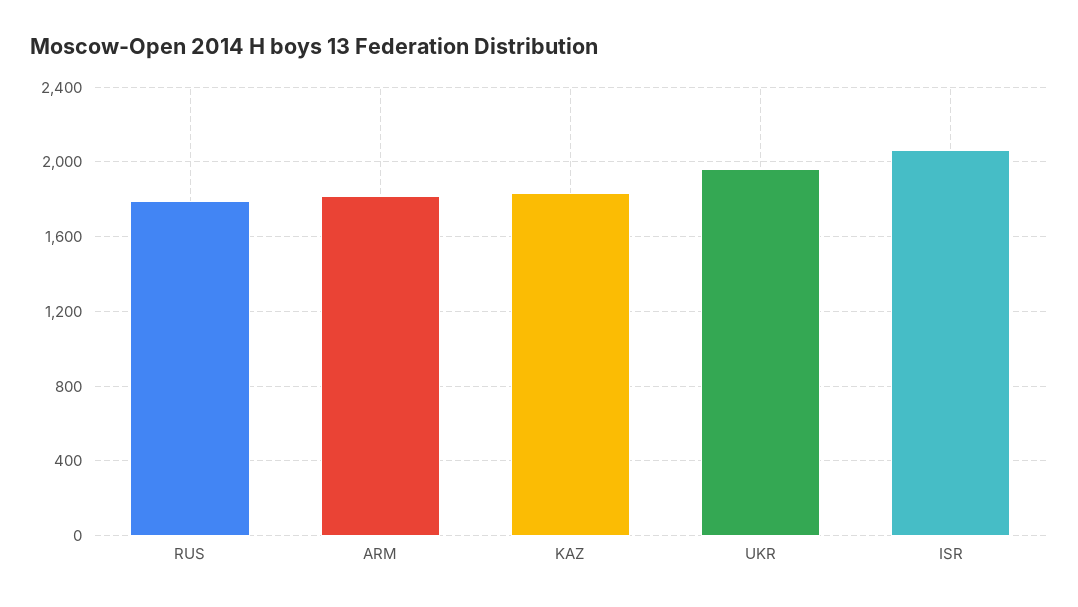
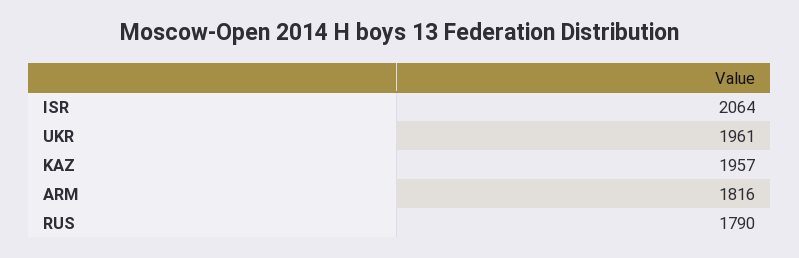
  {
    "RUS": 1790,
    "ARM": 1816,
-   "KAZ": 1850,
+   "KAZ": 1957,
    "UKR": 1961,
    "ISR": 2064
  }

